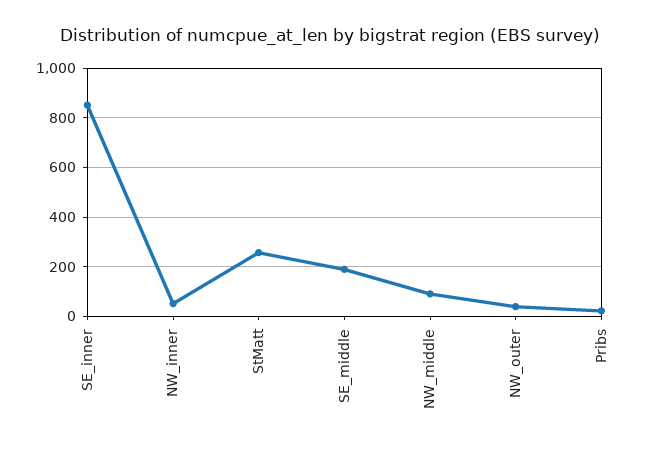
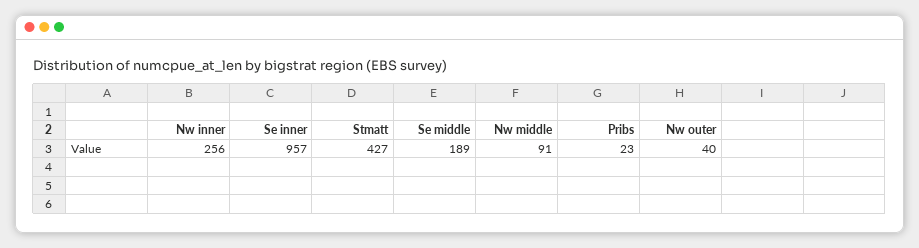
  {
-   "SE_inner": 850,
+   "SE_inner": 957,
-   "NW_inner": 50,
+   "NW_inner": 256,
-   "StMatt": 250,
+   "StMatt": 427,
    "SE_middle": 189,
    "NW_middle": 91,
    "NW_outer": 40,
    "Pribs": 23
  }

